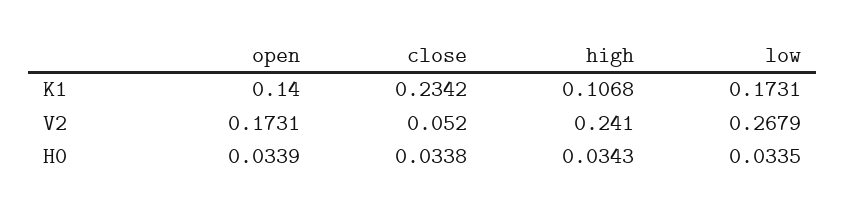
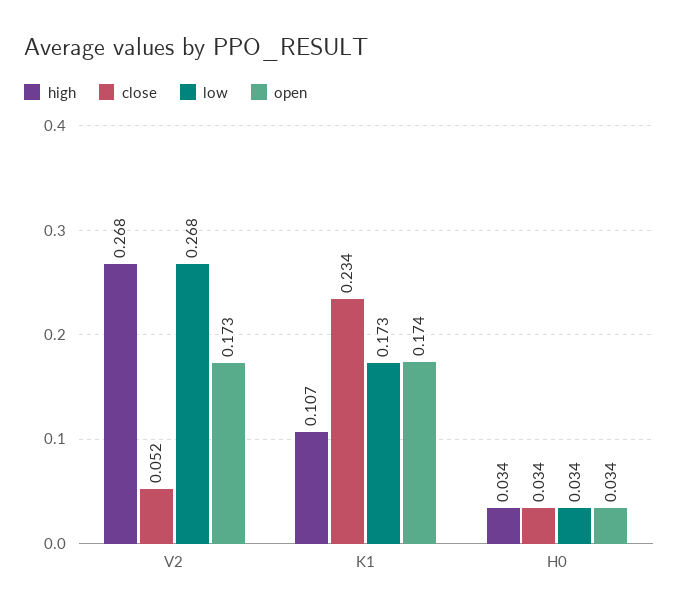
  {
    "open": {
-     "K1": 0.14,
+     "K1": 0.174,
      "V2": 0.1731,
      "H0": 0.0339
    },
    "close": {
      "K1": 0.2342,
      "V2": 0.052,
      "H0": 0.0338
    },
    "high": {
      "K1": 0.1068,
-     "V2": 0.241,
+     "V2": 0.268,
      "H0": 0.0343
    },
    "low": {
      "K1": 0.1731,
      "V2": 0.2679,
      "H0": 0.0335
    }
  }

